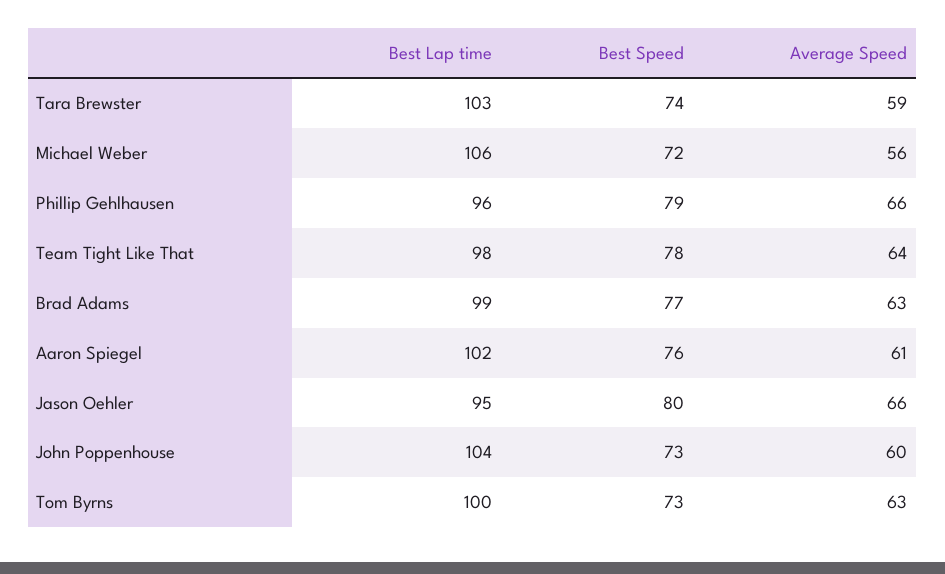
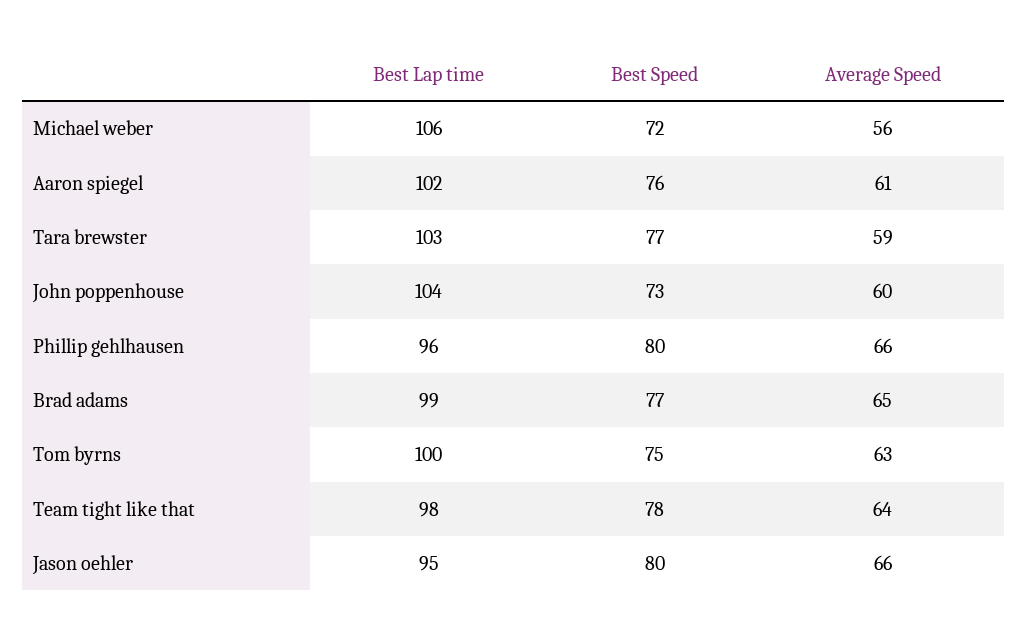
  {
    "Best Lap time": {
      "Tara Brewster": 103,
      "Michael Weber": 106,
      "Phillip Gehlhausen": 96,
      "Team Tight Like That": 98,
      "Brad Adams": 99,
      "Aaron Spiegel": 102,
      "Jason Oehler": 95,
      "John Poppenhouse": 104,
      "Tom Byrns": 100
    },
    "Best Speed": {
-     "Tara Brewster": 74,
+     "Tara Brewster": 77,
      "Michael Weber": 72,
-     "Phillip Gehlhausen": 79,
+     "Phillip Gehlhausen": 80,
      "Team Tight Like That": 78,
      "Brad Adams": 77,
      "Aaron Spiegel": 76,
      "Jason Oehler": 80,
      "John Poppenhouse": 73,
-     "Tom Byrns": 73
+     "Tom Byrns": 75
    },
    "Average Speed": {
      "Tara Brewster": 59,
      "Michael Weber": 56,
      "Phillip Gehlhausen": 66,
      "Team Tight Like That": 64,
-     "Brad Adams": 63,
+     "Brad Adams": 65,
      "Aaron Spiegel": 61,
      "Jason Oehler": 66,
      "John Poppenhouse": 60,
      "Tom Byrns": 63
    }
  }

